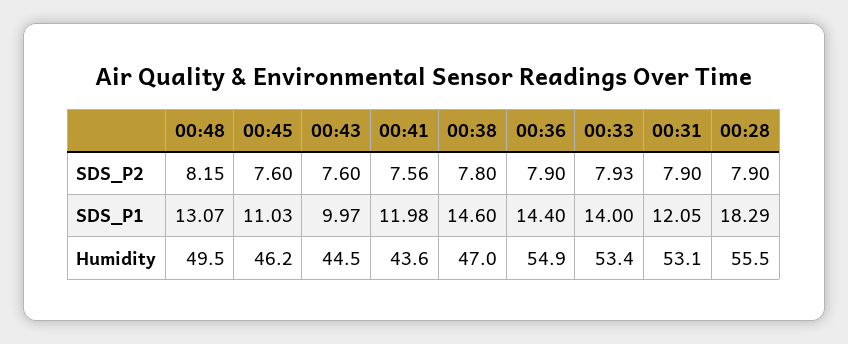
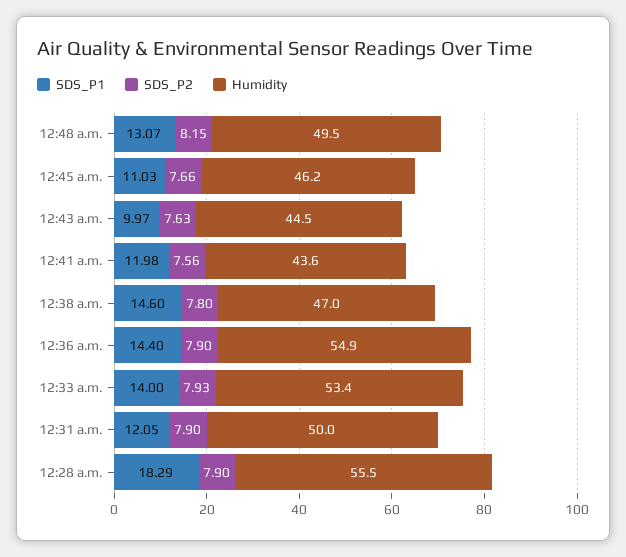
  {
    "SDS_P2": {
      "00:48": 8.15,
-     "00:45": 7.6,
+     "00:45": 7.66,
-     "00:43": 7.6,
+     "00:43": 7.63,
      "00:41": 7.56,
      "00:38": 7.8,
      "00:36": 7.9,
      "00:33": 7.93,
      "00:31": 7.9,
      "00:28": 7.9
    },
    "SDS_P1": {
      "00:48": 13.07,
      "00:45": 11.03,
      "00:43": 9.97,
      "00:41": 11.98,
      "00:38": 14.6,
      "00:36": 14.4,
      "00:33": 14,
      "00:31": 12.05,
      "00:28": 18.29
    },
    "Humidity": {
      "00:48": 49.5,
      "00:45": 46.2,
      "00:43": 44.5,
      "00:41": 43.6,
      "00:38": 47,
      "00:36": 54.9,
      "00:33": 53.4,
-     "00:31": 53.1,
+     "00:31": 50,
      "00:28": 55.5
    }
  }

